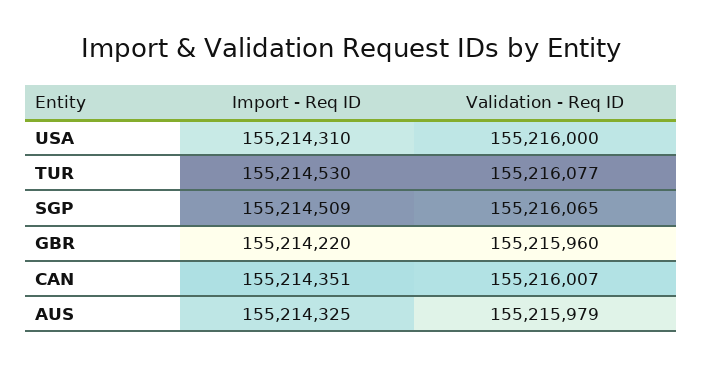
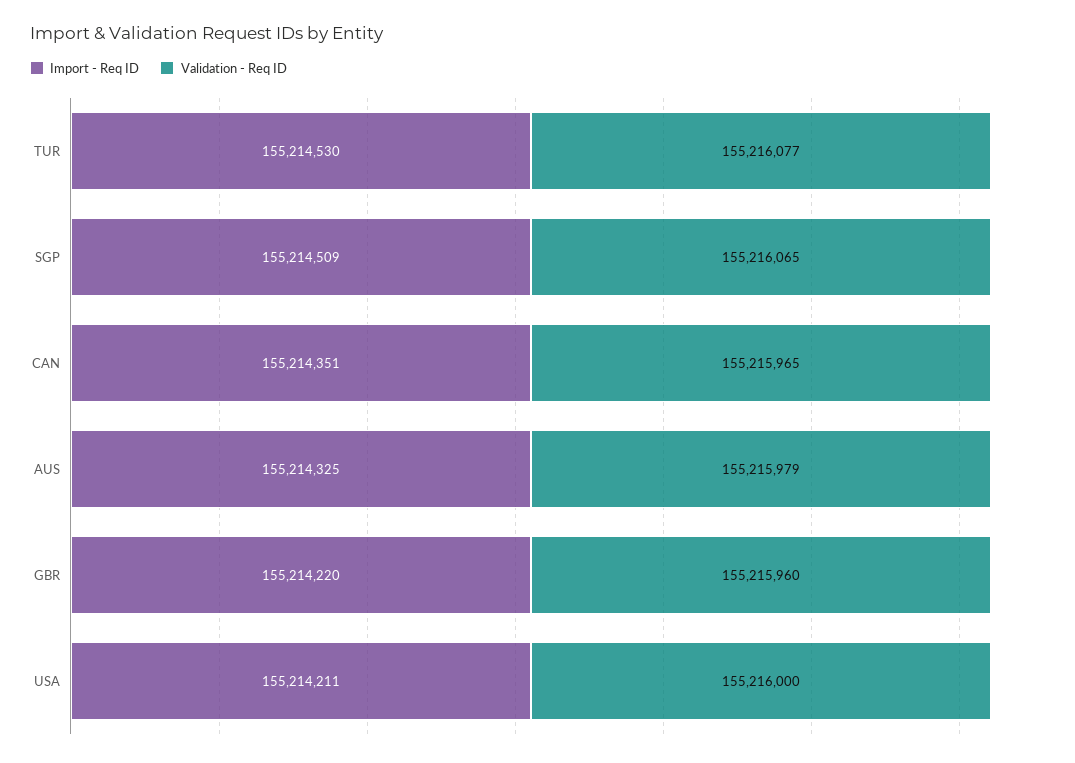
  {
    "Import - Req ID": {
-     "USA": 155214310,
+     "USA": 155214211,
      "TUR": 155214530,
      "SGP": 155214509,
      "GBR": 155214220,
      "CAN": 155214351,
      "AUS": 155214325
    },
    "Validation - Req ID": {
      "USA": 155216000,
      "TUR": 155216077,
      "SGP": 155216065,
      "GBR": 155215960,
-     "CAN": 155216007,
+     "CAN": 155215965,
      "AUS": 155215979
    }
  }

